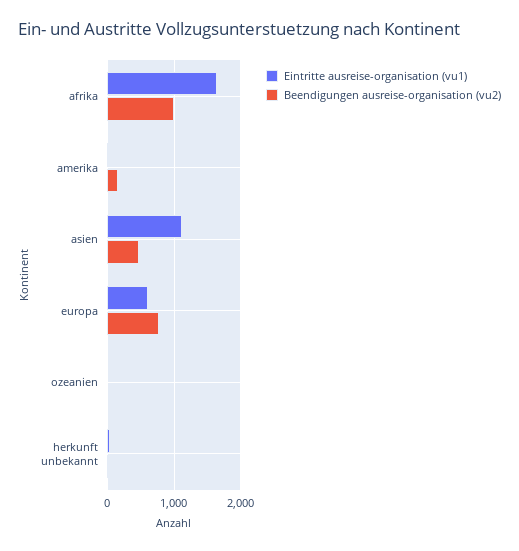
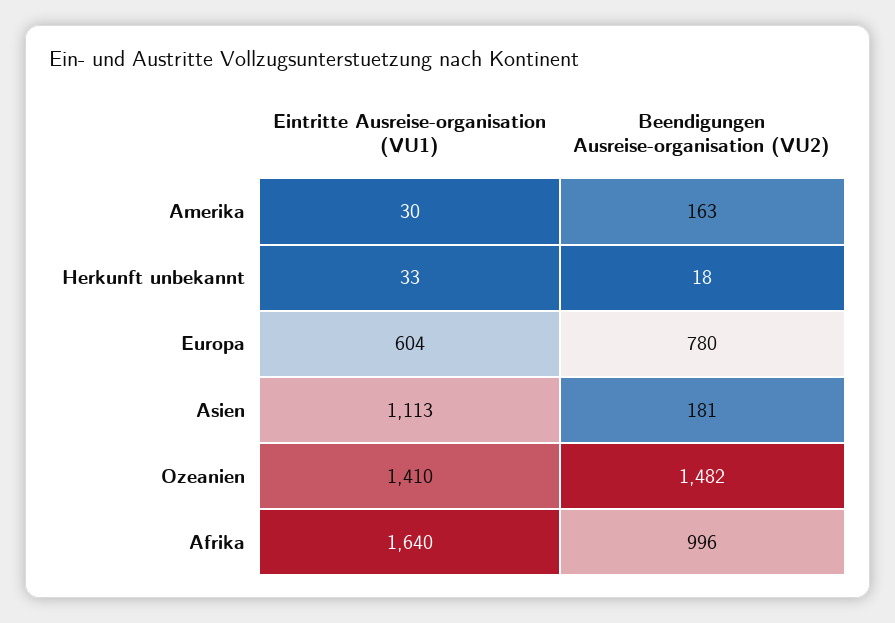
  {
    "Eintritte ausreise-organisation (vu1)": {
      "afrika": 1640,
      "amerika": 30,
      "asien": 1113,
      "europa": 604,
-     "ozeanien": 0,
+     "ozeanien": 1410,
      "herkunft unbekannt": 33
    },
    "Beendigungen ausreise-organisation (vu2)": {
      "afrika": 996,
      "amerika": 163,
-     "asien": 500,
+     "asien": 181,
      "europa": 780,
-     "ozeanien": 0,
+     "ozeanien": 1482,
      "herkunft unbekannt": 18
    }
  }

